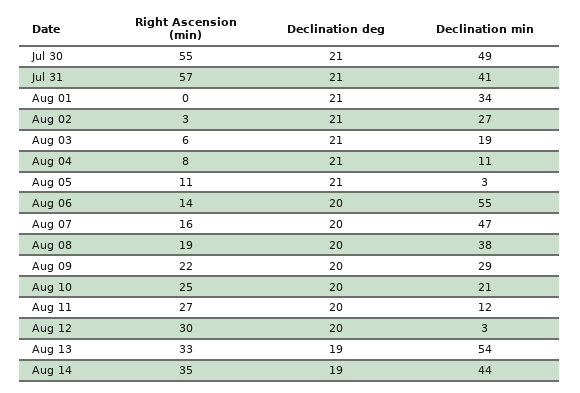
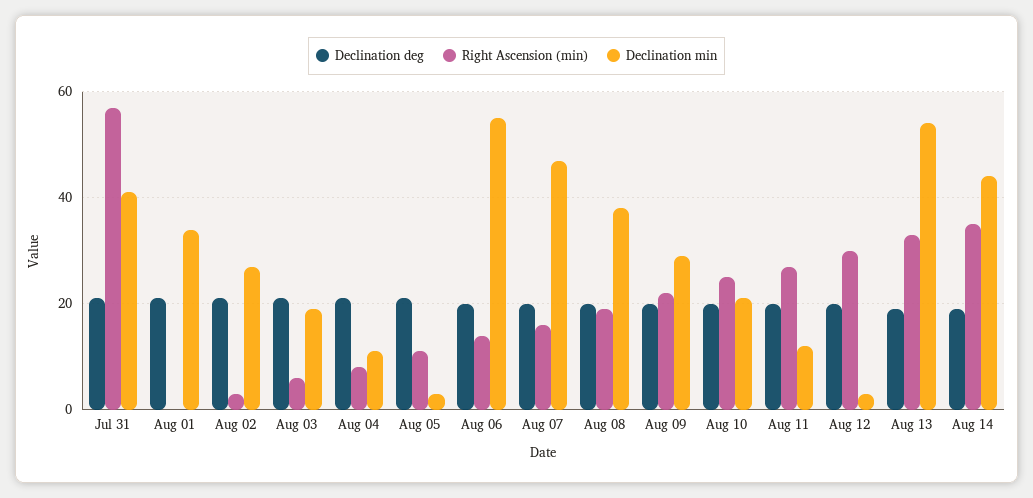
  {
    "Right Ascension (min)": {
-     "Jul 30": 55,
      "Jul 31": 57,
      "Aug 01": 0,
      "Aug 02": 3,
      "Aug 03": 6,
      "Aug 04": 8,
      "Aug 05": 11,
      "Aug 06": 14,
      "Aug 07": 16,
      "Aug 08": 19,
      "Aug 09": 22,
      "Aug 10": 25,
      "Aug 11": 27,
      "Aug 12": 30,
      "Aug 13": 33,
      "Aug 14": 35
    },
    "Declination deg": {
-     "Jul 30": 21,
      "Jul 31": 21,
      "Aug 01": 21,
      "Aug 02": 21,
      "Aug 03": 21,
      "Aug 04": 21,
      "Aug 05": 21,
      "Aug 06": 20,
      "Aug 07": 20,
      "Aug 08": 20,
      "Aug 09": 20,
      "Aug 10": 20,
      "Aug 11": 20,
      "Aug 12": 20,
      "Aug 13": 19,
      "Aug 14": 19
    },
    "Declination min": {
-     "Jul 30": 49,
      "Jul 31": 41,
      "Aug 01": 34,
      "Aug 02": 27,
      "Aug 03": 19,
      "Aug 04": 11,
      "Aug 05": 3,
      "Aug 06": 55,
      "Aug 07": 47,
      "Aug 08": 38,
      "Aug 09": 29,
      "Aug 10": 21,
      "Aug 11": 12,
      "Aug 12": 3,
      "Aug 13": 54,
      "Aug 14": 44
    }
  }

